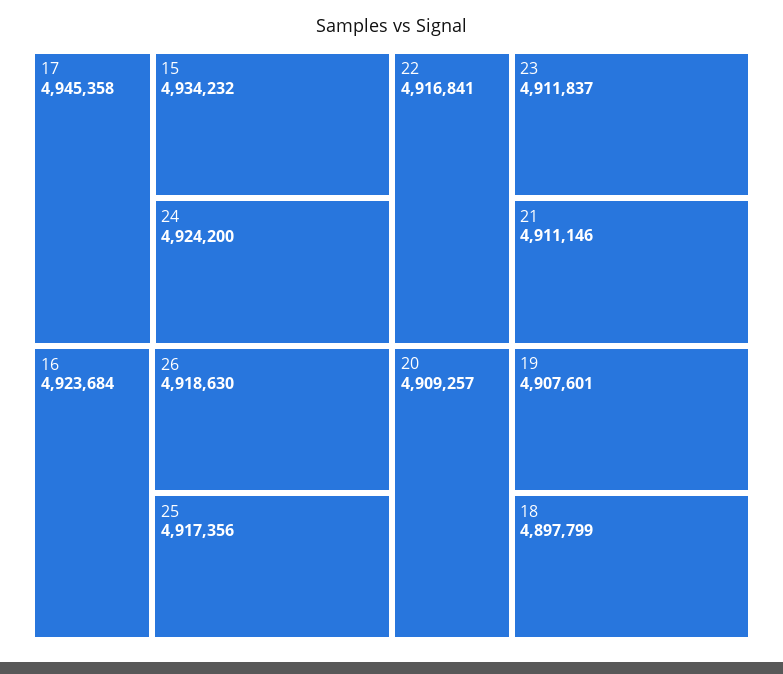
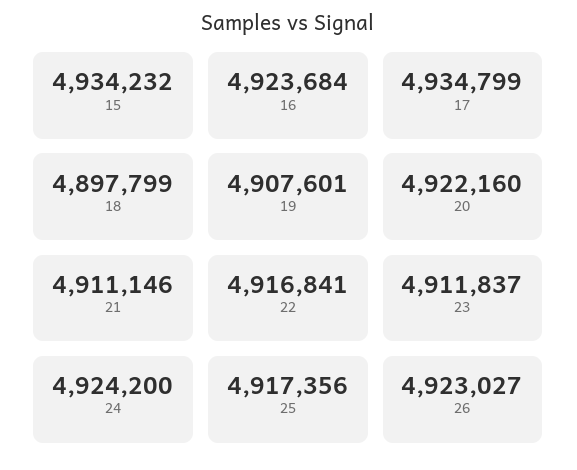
  {
-   "17": 4945358,
+   "17": 4934799,
    "15": 4934232,
    "24": 4924200,
    "16": 4923684,
-   "26": 4918630,
+   "26": 4923027,
    "25": 4917356,
    "22": 4916841,
    "23": 4911837,
    "21": 4911146,
-   "20": 4909257,
+   "20": 4922160,
    "19": 4907601,
    "18": 4897799
  }

